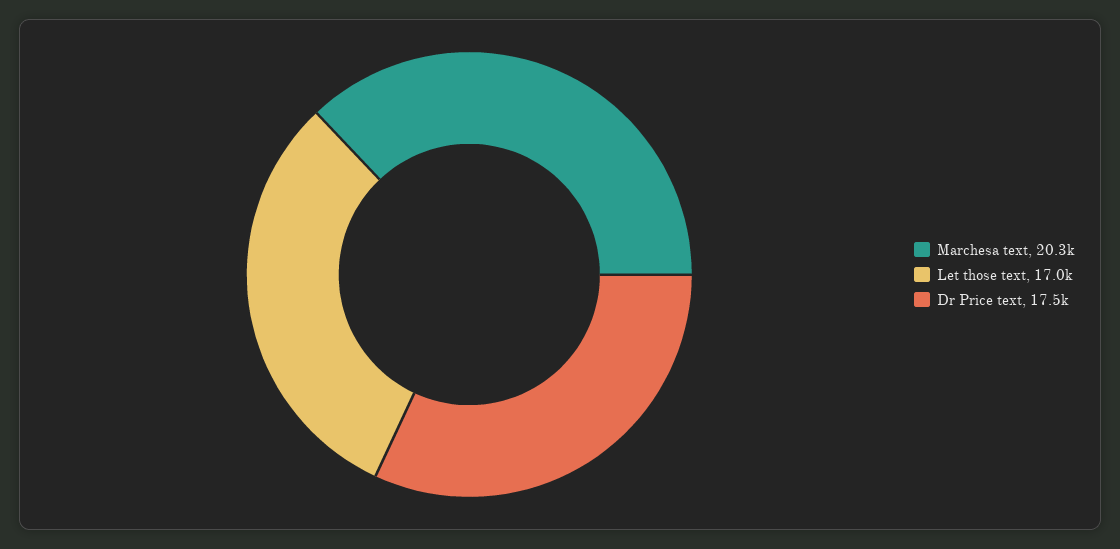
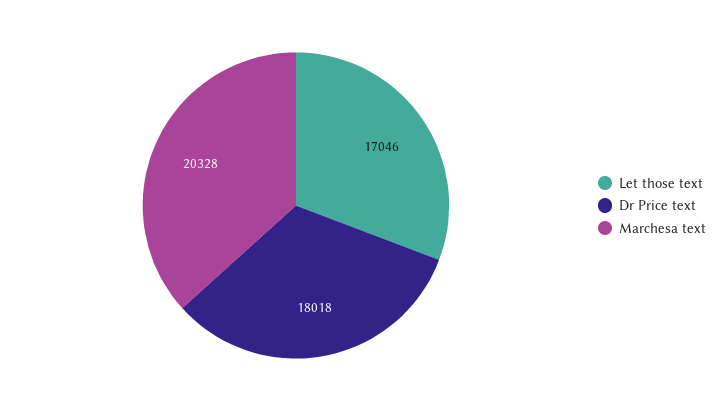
  {
    "Marchesa text": 20328,
    "Let those text": 17046,
-   "Dr Price text": 17500
+   "Dr Price text": 18018
  }

